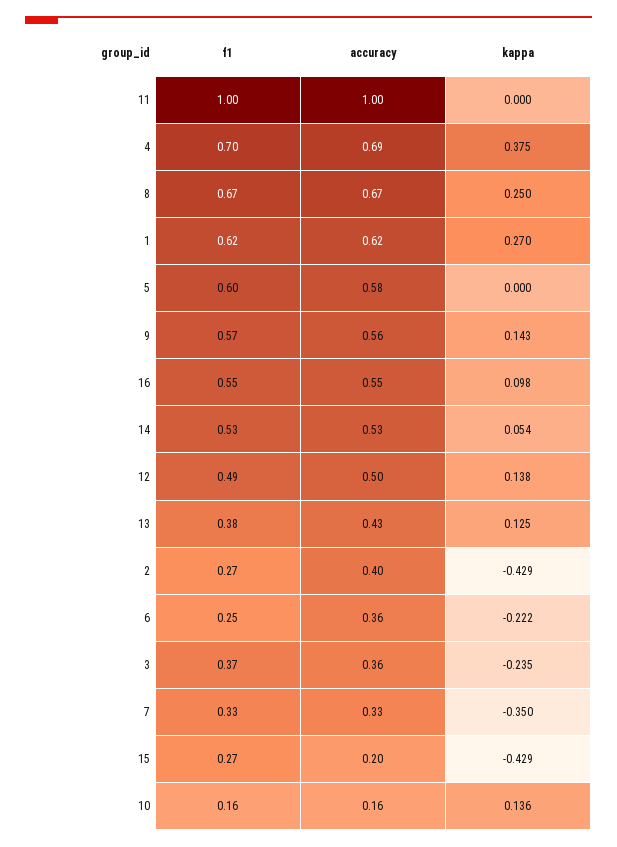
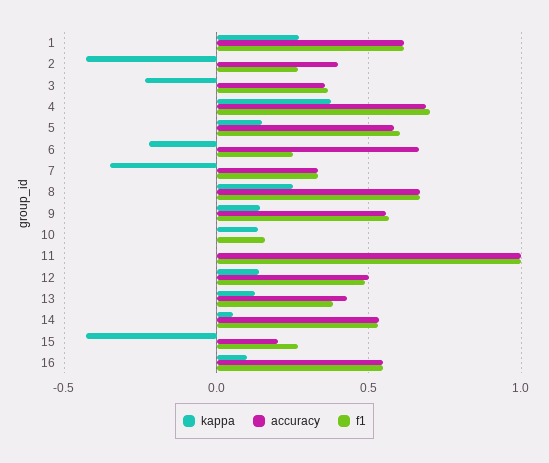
  {
    "f1": {
      "11": 1,
      "4": 0.7,
      "8": 0.67,
      "1": 0.62,
      "5": 0.6,
      "9": 0.57,
      "16": 0.55,
      "14": 0.53,
      "12": 0.49,
      "13": 0.38,
      "2": 0.27,
      "6": 0.25,
      "3": 0.37,
      "7": 0.33,
      "15": 0.27,
      "10": 0.16
    },
    "accuracy": {
      "11": 1,
      "4": 0.69,
      "8": 0.67,
      "1": 0.62,
      "5": 0.58,
      "9": 0.56,
      "16": 0.55,
      "14": 0.53,
      "12": 0.5,
      "13": 0.43,
      "2": 0.4,
-     "6": 0.36,
+     "6": 0.65,
      "3": 0.36,
      "7": 0.33,
      "15": 0.2,
-     "10": 0.16
+     "10": 0
    },
    "kappa": {
      "11": 0,
      "4": 0.375,
      "8": 0.25,
      "1": 0.27,
-     "5": 0,
+     "5": 0.15,
      "9": 0.143,
      "16": 0.098,
      "14": 0.054,
      "12": 0.138,
      "13": 0.125,
      "2": -0.429,
      "6": -0.222,
      "3": -0.235,
      "7": -0.35,
      "15": -0.429,
      "10": 0.136
    }
  }

